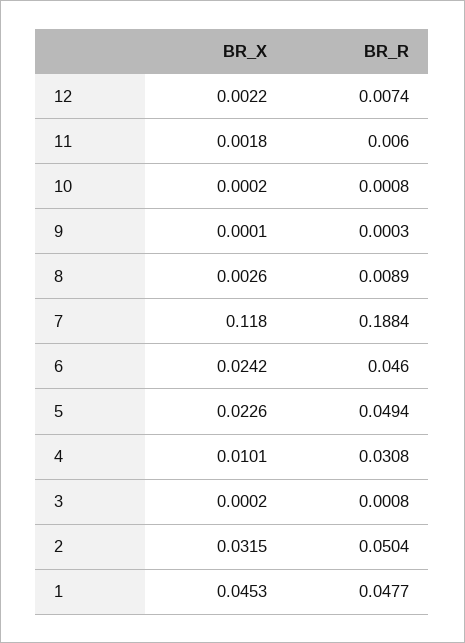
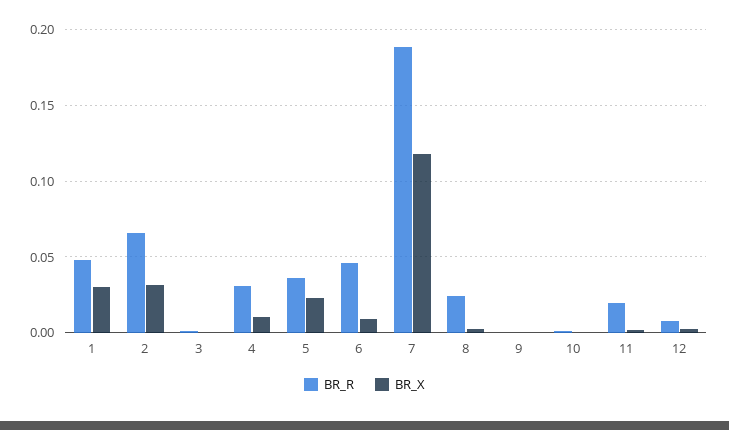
  {
    "BR_X": {
      "12": 0.0022,
      "11": 0.0018,
      "10": 0.0002,
      "9": 0.0001,
      "8": 0.0026,
      "7": 0.118,
-     "6": 0.0242,
+     "6": 0.01,
      "5": 0.0226,
      "4": 0.0101,
      "3": 0.0002,
      "2": 0.0315,
-     "1": 0.0453
+     "1": 0.03
    },
    "BR_R": {
      "12": 0.0074,
-     "11": 0.006,
+     "11": 0.02,
      "10": 0.0008,
      "9": 0.0003,
-     "8": 0.0089,
+     "8": 0.025,
      "7": 0.1884,
      "6": 0.046,
-     "5": 0.0494,
+     "5": 0.035,
      "4": 0.0308,
      "3": 0.0008,
-     "2": 0.0504,
+     "2": 0.065,
      "1": 0.0477
    }
  }

